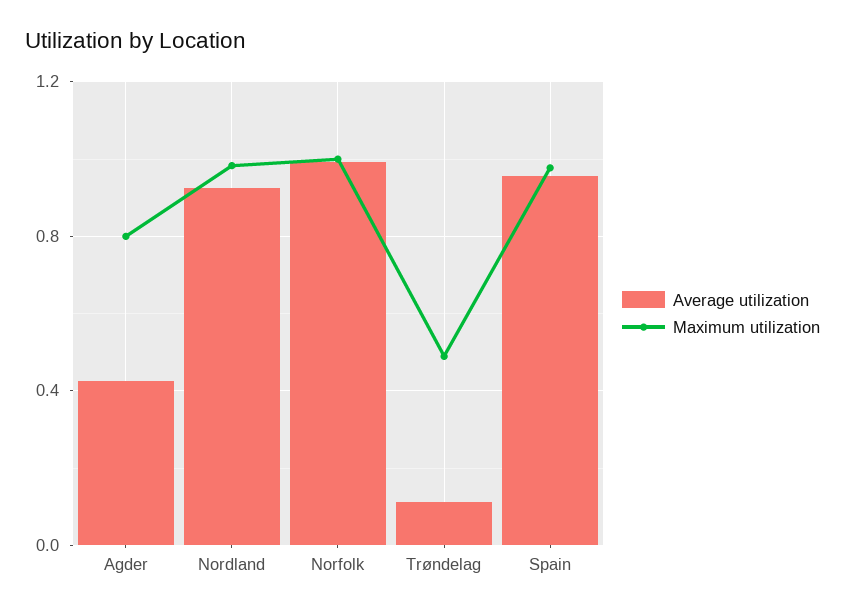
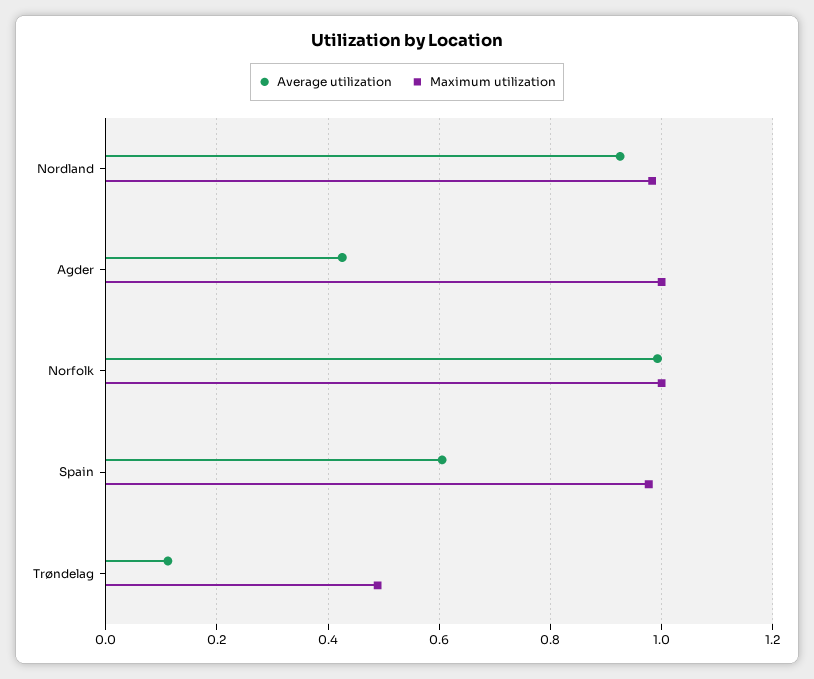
  {
    "Average utilization": {
      "Agder": 0.42,
      "Nordland": 0.92,
      "Norfolk": 1,
      "Trøndelag": 0.12,
-     "Spain": 0.95
+     "Spain": 0.6
    },
    "Maximum utilization": {
-     "Agder": 0.8,
+     "Agder": 1,
      "Nordland": 0.98,
      "Norfolk": 1,
      "Trøndelag": 0.48,
      "Spain": 0.98
    }
  }

